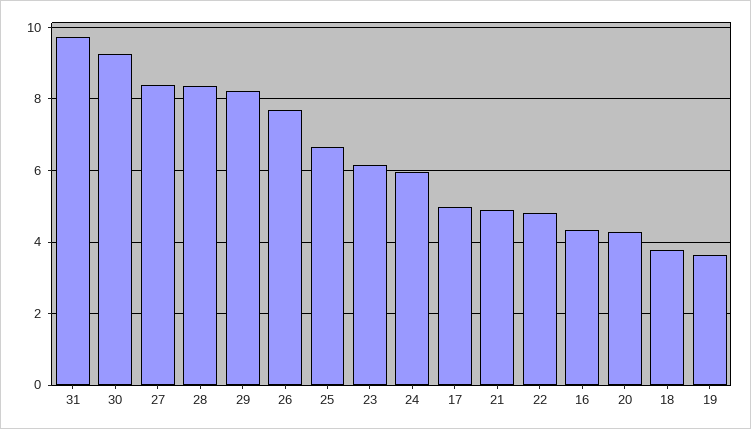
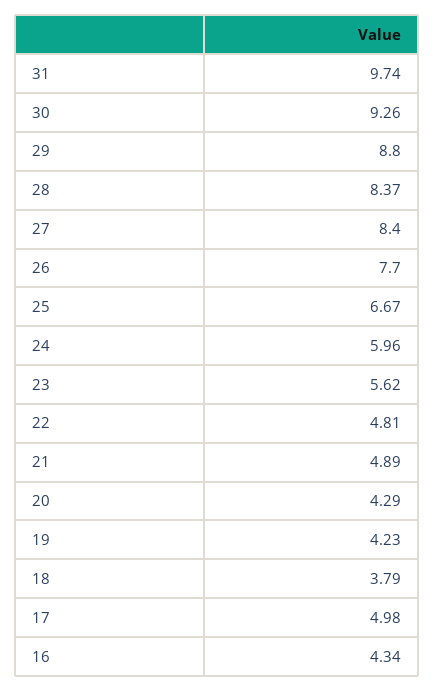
  {
    "31": 9.74,
    "30": 9.26,
    "27": 8.4,
    "28": 8.37,
-   "29": 8.2,
+   "29": 8.8,
    "26": 7.7,
    "25": 6.67,
-   "23": 6.2,
+   "23": 5.62,
    "24": 5.96,
    "17": 4.98,
    "21": 4.89,
    "22": 4.81,
    "16": 4.34,
    "20": 4.29,
    "18": 3.79,
-   "19": 3.6
+   "19": 4.23
  }

